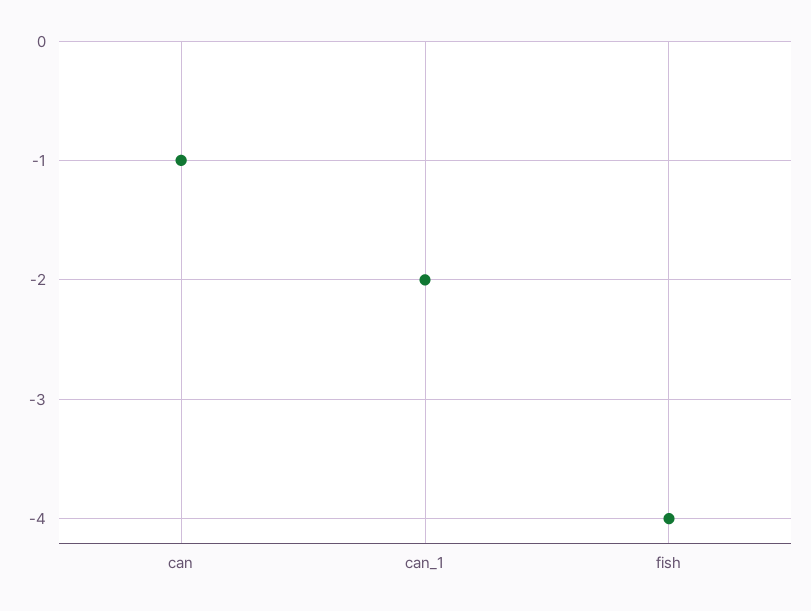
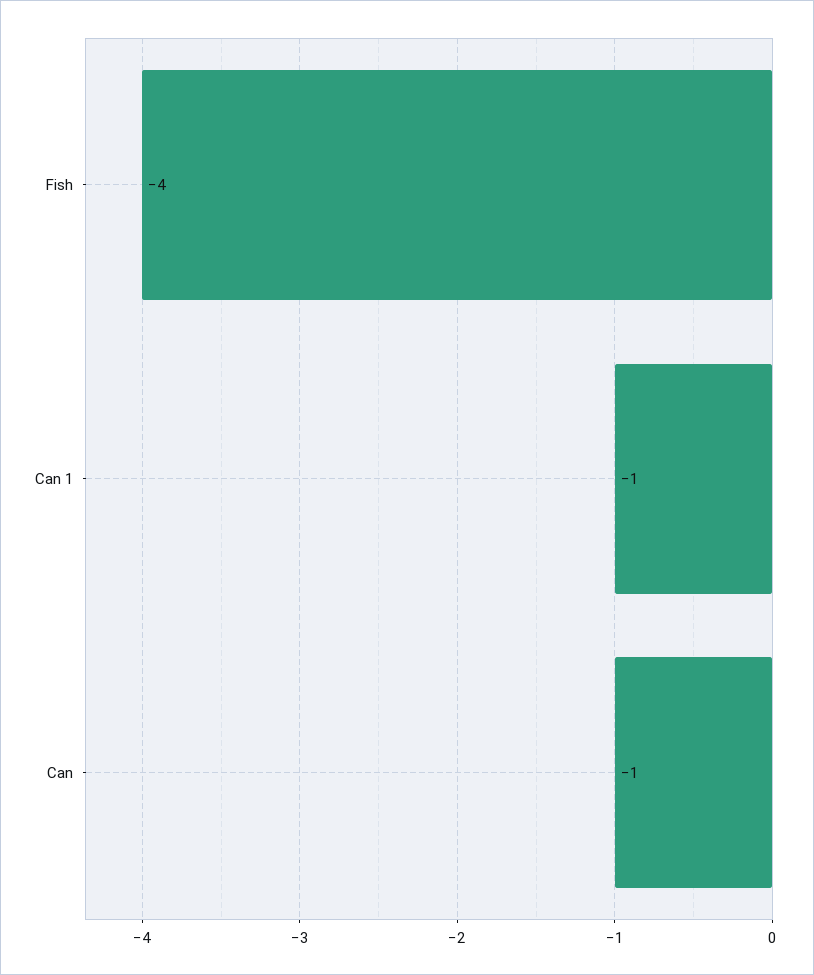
  {
    "can": -1,
-   "can_1": -2,
+   "can_1": -1,
    "fish": -4
  }

